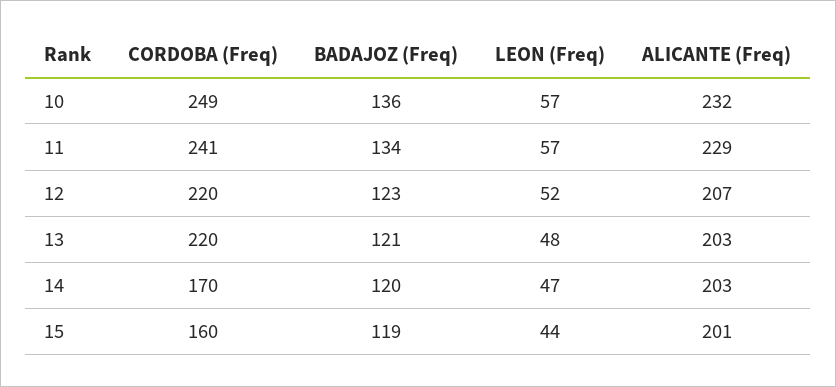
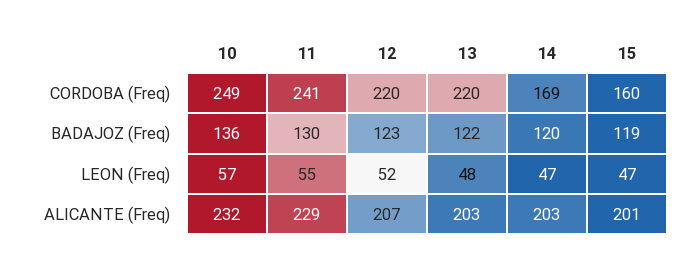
  {
    "CORDOBA (Freq)": {
      "10": 249,
      "11": 241,
      "12": 220,
      "13": 220,
-     "14": 170,
+     "14": 169,
      "15": 160
    },
    "BADAJOZ (Freq)": {
      "10": 136,
-     "11": 134,
+     "11": 130,
      "12": 123,
-     "13": 121,
+     "13": 122,
      "14": 120,
      "15": 119
    },
    "LEON (Freq)": {
      "10": 57,
-     "11": 57,
+     "11": 55,
      "12": 52,
      "13": 48,
      "14": 47,
-     "15": 44
+     "15": 47
    },
    "ALICANTE (Freq)": {
      "10": 232,
      "11": 229,
      "12": 207,
      "13": 203,
      "14": 203,
      "15": 201
    }
  }

